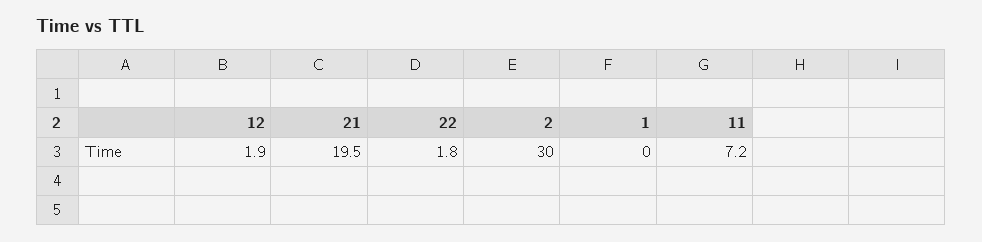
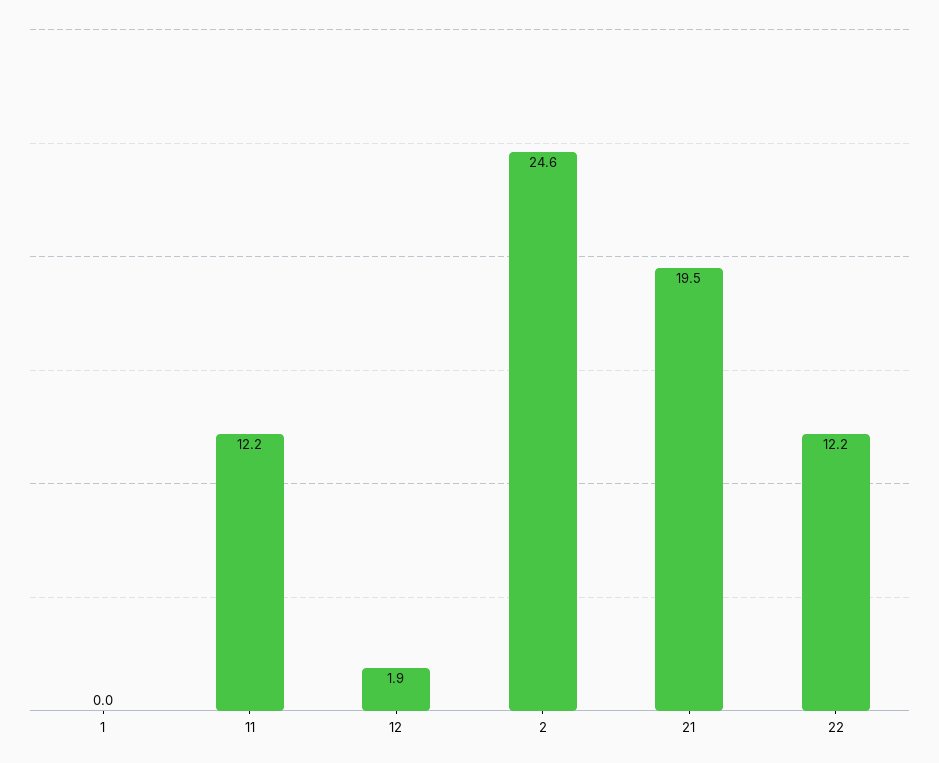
  {
    "12": 1.9,
    "21": 19.5,
-   "22": 1.8,
+   "22": 12.2,
-   "2": 30,
+   "2": 24.6,
    "1": 0,
-   "11": 7.2
+   "11": 12.2
  }

